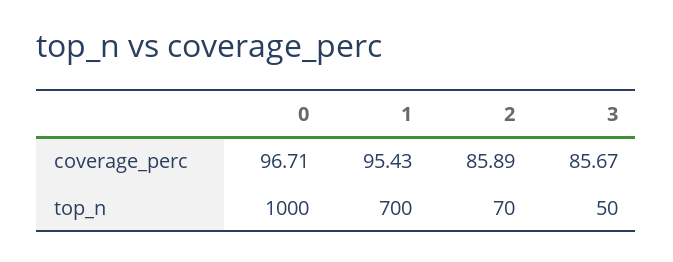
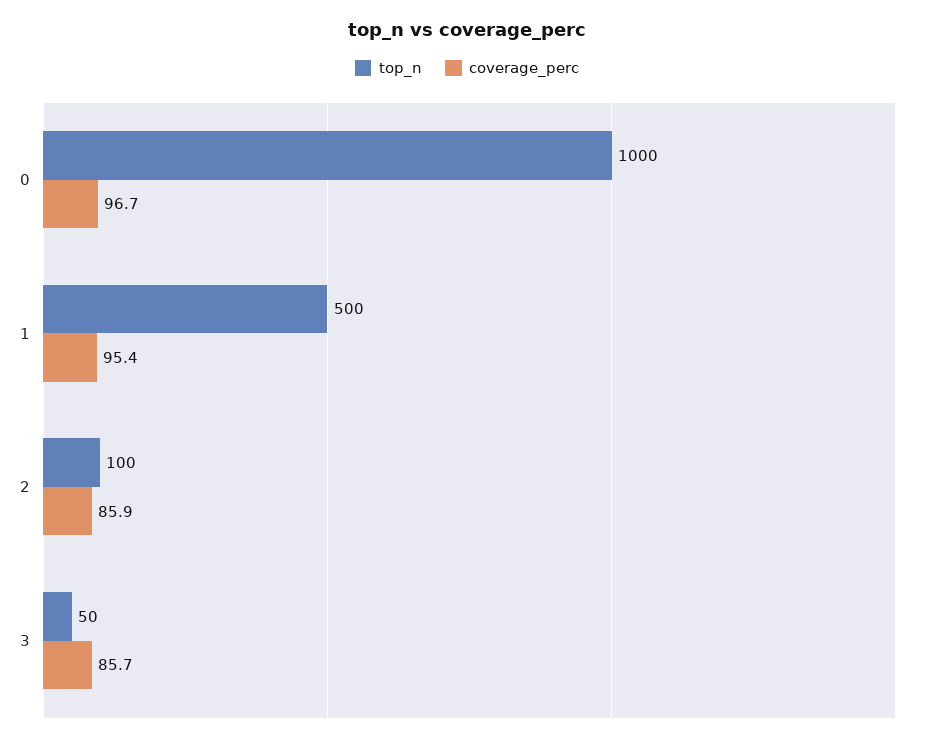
  {
    "coverage_perc": {
      "0": 96.71,
      "1": 95.43,
      "2": 85.89,
      "3": 85.67
    },
    "top_n": {
      "0": 1000,
-     "1": 700,
+     "1": 500,
-     "2": 70,
+     "2": 100,
      "3": 50
    }
  }

